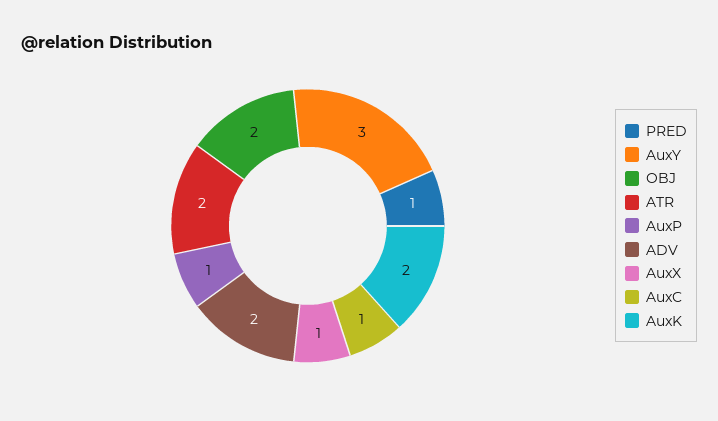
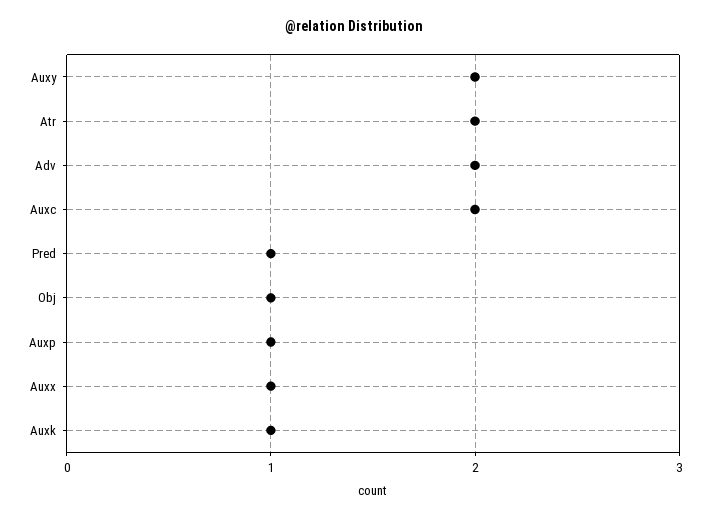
  {
    "PRED": 1,
-   "AuxY": 3,
+   "AuxY": 2,
-   "OBJ": 2,
+   "OBJ": 1,
    "ATR": 2,
    "AuxP": 1,
    "ADV": 2,
    "AuxX": 1,
-   "AuxC": 1,
+   "AuxC": 2,
-   "AuxK": 2
+   "AuxK": 1
  }

